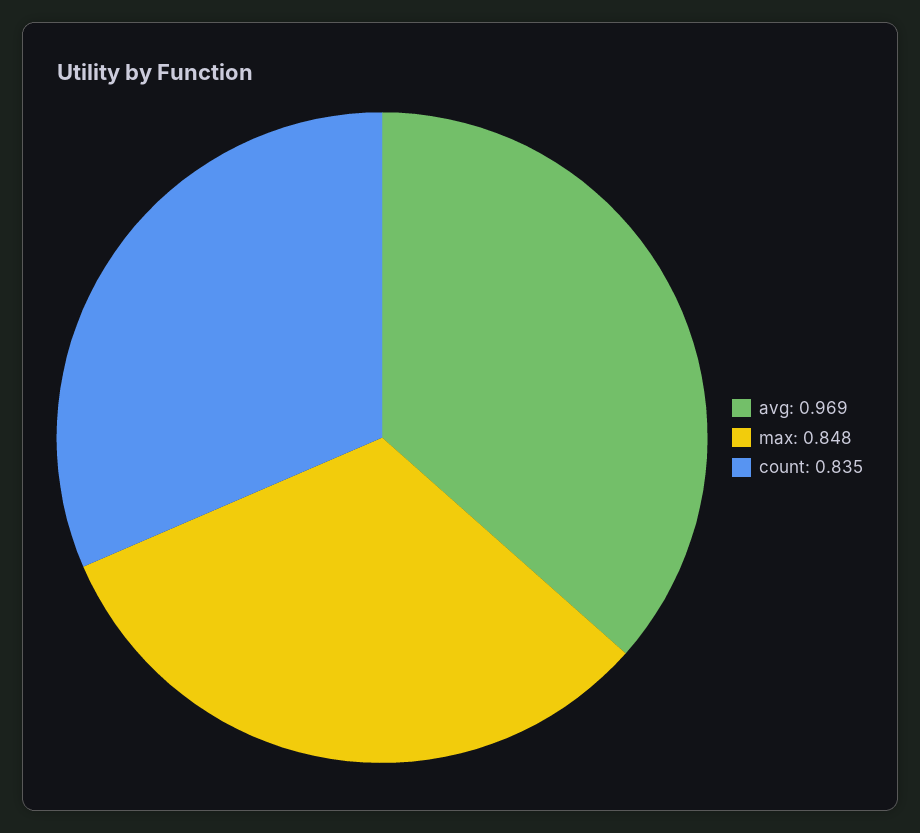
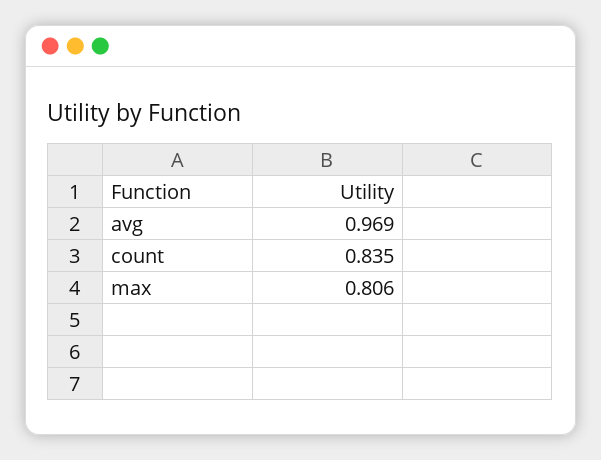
  {
    "avg": 0.969,
-   "max": 0.848,
+   "max": 0.806,
    "count": 0.835
  }

